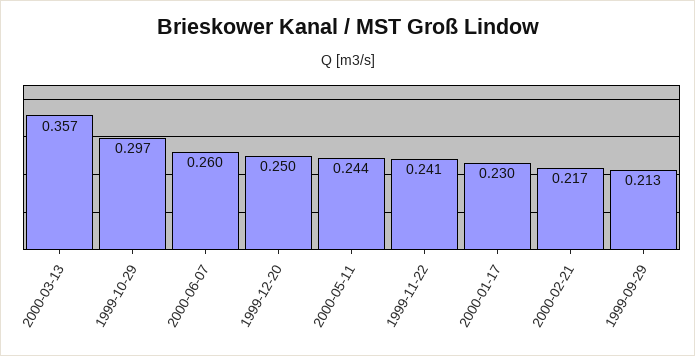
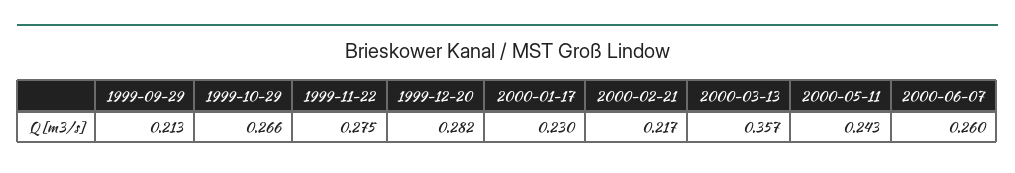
  {
    "2000-03-13": 0.357,
-   "1999-10-29": 0.297,
+   "1999-10-29": 0.266,
    "2000-06-07": 0.26,
-   "1999-12-20": 0.25,
+   "1999-12-20": 0.282,
-   "2000-05-11": 0.244,
+   "2000-05-11": 0.243,
-   "1999-11-22": 0.241,
+   "1999-11-22": 0.275,
    "2000-01-17": 0.23,
    "2000-02-21": 0.217,
    "1999-09-29": 0.213
  }

